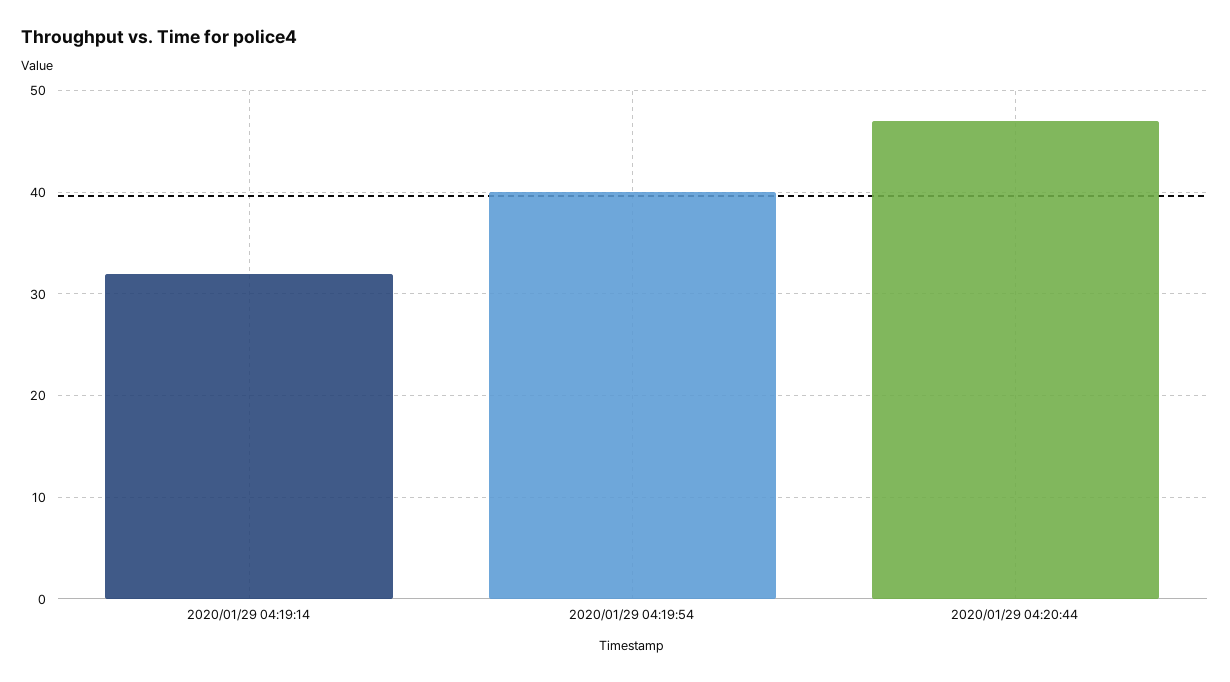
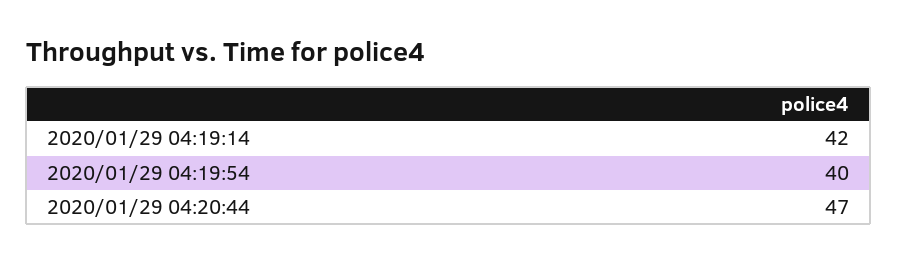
  {
-   "2020/01/29 04:19:14": 32,
+   "2020/01/29 04:19:14": 42,
    "2020/01/29 04:19:54": 40,
    "2020/01/29 04:20:44": 47
  }

